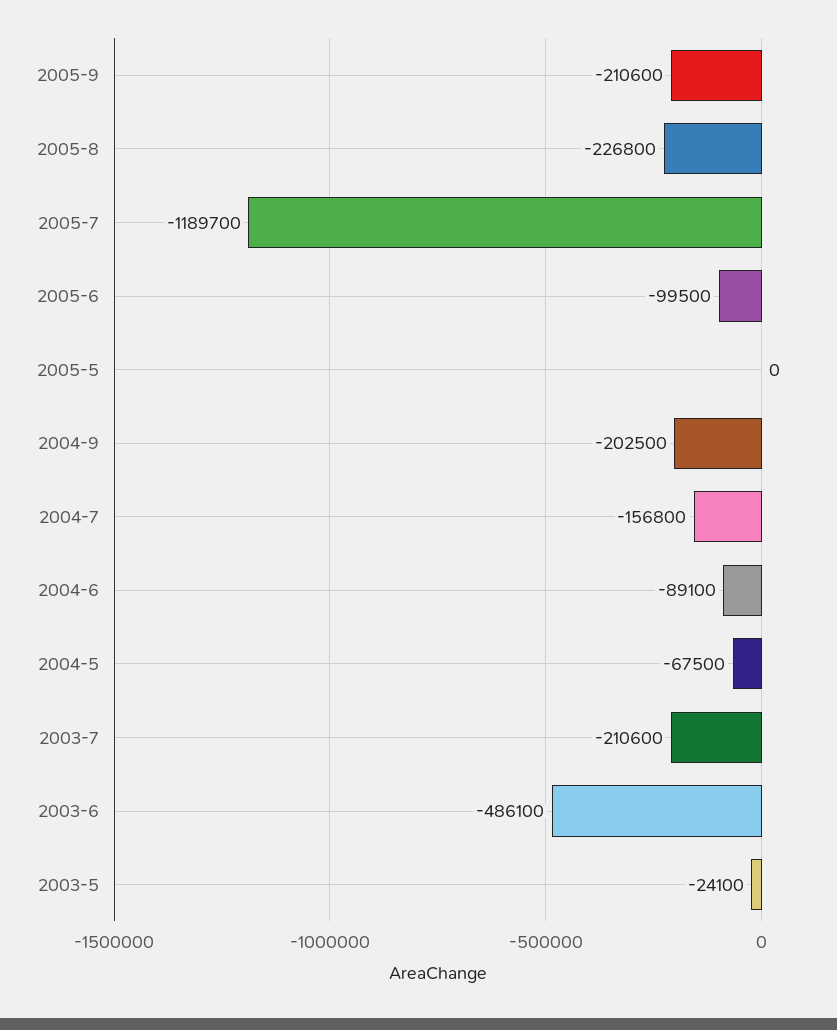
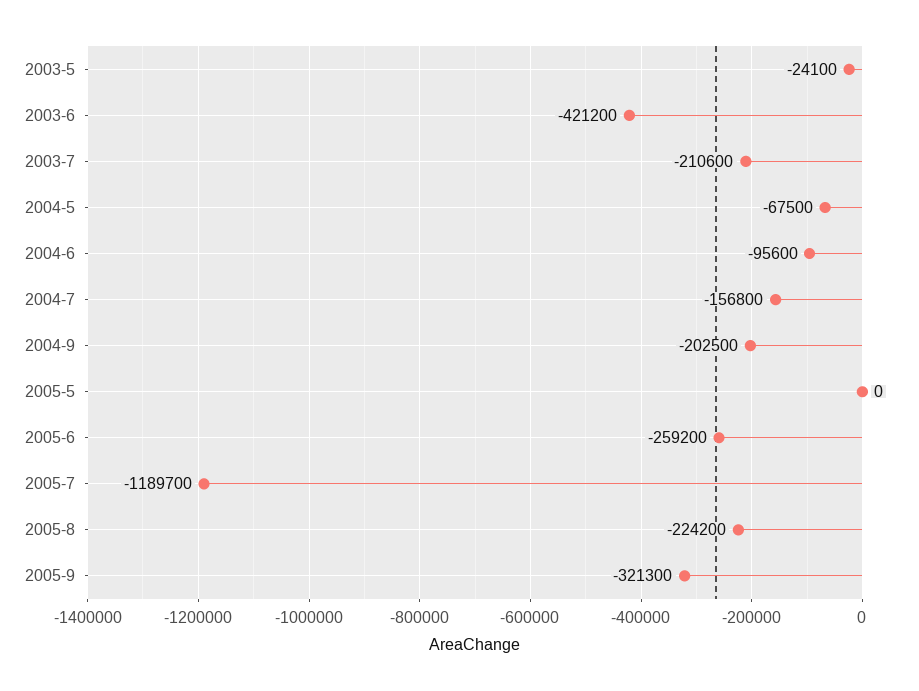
  {
-   "2005-9": -210600,
+   "2005-9": -321300,
-   "2005-8": -226800,
+   "2005-8": -224200,
    "2005-7": -1189700,
-   "2005-6": -99500,
+   "2005-6": -259200,
    "2005-5": 0,
    "2004-9": -202500,
    "2004-7": -156800,
-   "2004-6": -89100,
+   "2004-6": -95600,
    "2004-5": -67500,
    "2003-7": -210600,
-   "2003-6": -486100,
+   "2003-6": -421200,
    "2003-5": -24100
  }

